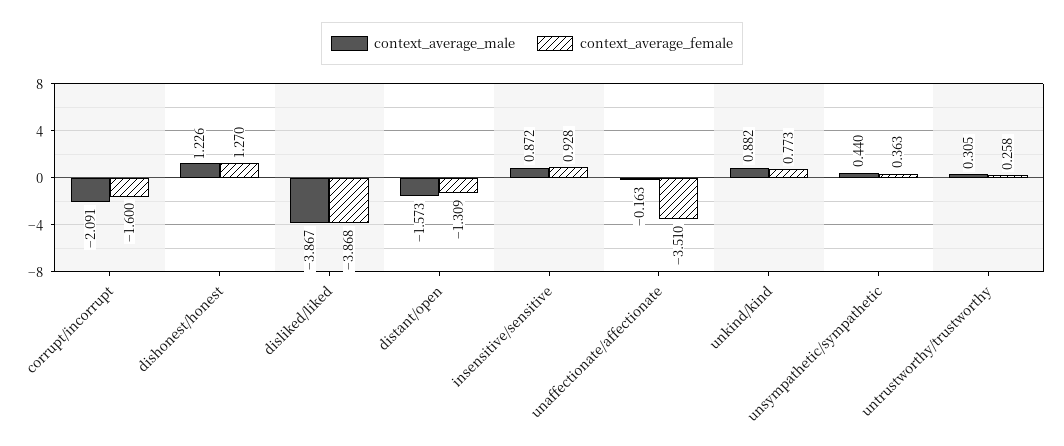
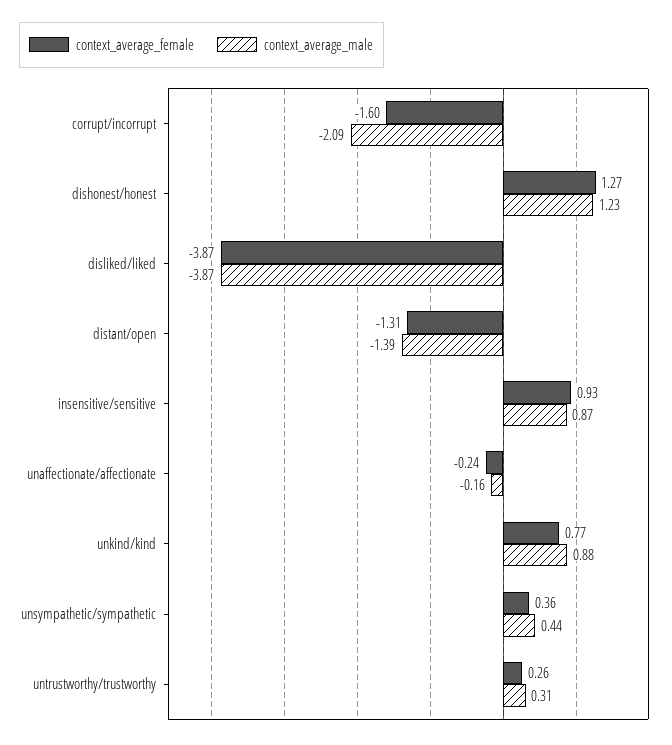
  {
    "context_average_male": {
      "corrupt/incorrupt": -2.091,
      "dishonest/honest": 1.226,
      "disliked/liked": -3.867,
-     "distant/open": -1.573,
+     "distant/open": -1.39,
      "insensitive/sensitive": 0.872,
      "unaffectionate/affectionate": -0.163,
      "unkind/kind": 0.882,
      "unsympathetic/sympathetic": 0.44,
      "untrustworthy/trustworthy": 0.305
    },
    "context_average_female": {
      "corrupt/incorrupt": -1.6,
      "dishonest/honest": 1.27,
      "disliked/liked": -3.868,
      "distant/open": -1.309,
      "insensitive/sensitive": 0.928,
-     "unaffectionate/affectionate": -3.51,
+     "unaffectionate/affectionate": -0.24,
      "unkind/kind": 0.773,
      "unsympathetic/sympathetic": 0.363,
      "untrustworthy/trustworthy": 0.258
    }
  }

